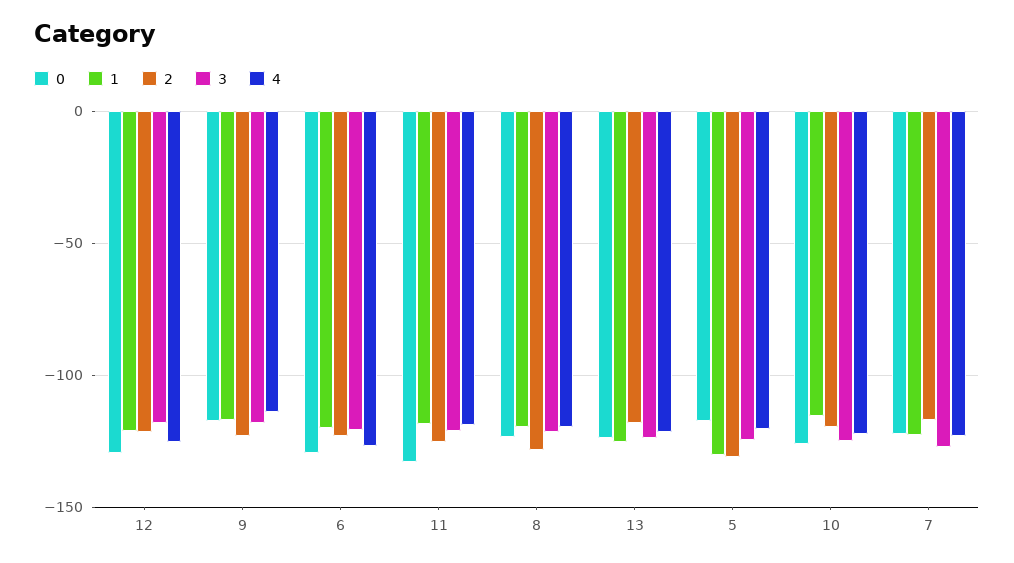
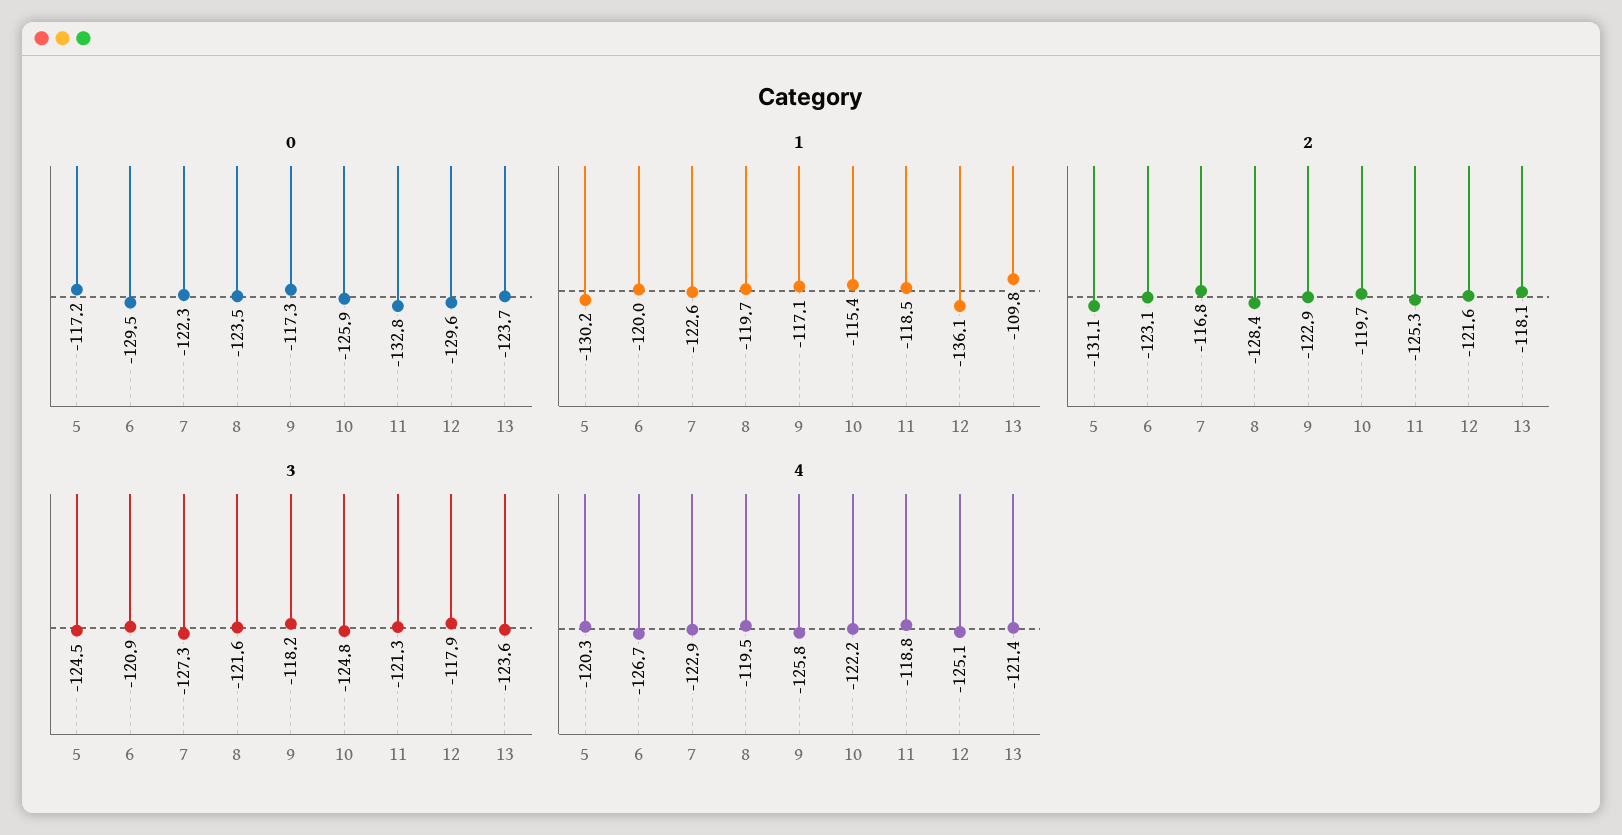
  {
    "0": {
      "12": -129.6,
      "9": -117.3,
      "6": -129.5,
      "11": -132.8,
      "8": -123.5,
      "13": -123.7,
      "5": -117.2,
      "10": -125.9,
      "7": -122.3
    },
    "1": {
-     "12": -120,
+     "12": -136.1,
      "9": -117.1,
      "6": -120,
      "11": -118.5,
      "8": -119.7,
-     "13": -125,
+     "13": -109.8,
      "5": -130.2,
      "10": -115.4,
      "7": -122.6
    },
    "2": {
      "12": -121.6,
      "9": -122.9,
      "6": -123.1,
      "11": -125.3,
      "8": -128.4,
      "13": -118.1,
      "5": -131.1,
      "10": -119.7,
      "7": -116.8
    },
    "3": {
      "12": -117.9,
      "9": -118.2,
      "6": -120.9,
      "11": -121.3,
      "8": -121.6,
      "13": -123.6,
      "5": -124.5,
      "10": -124.8,
      "7": -127.3
    },
    "4": {
      "12": -125.1,
-     "9": -115,
+     "9": -125.8,
      "6": -126.7,
      "11": -118.8,
      "8": -119.5,
      "13": -121.4,
      "5": -120.3,
      "10": -122.2,
      "7": -122.9
    }
  }

